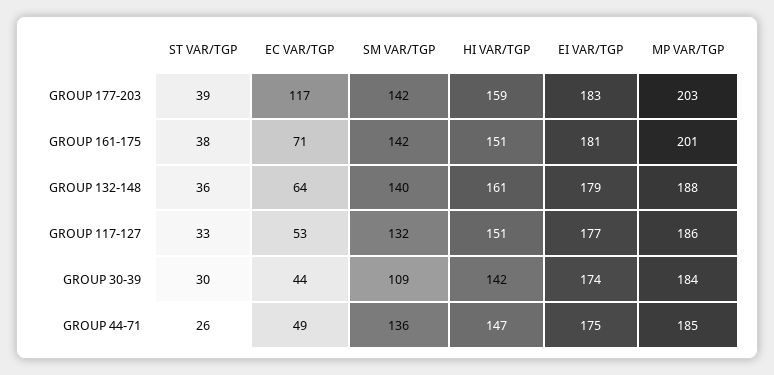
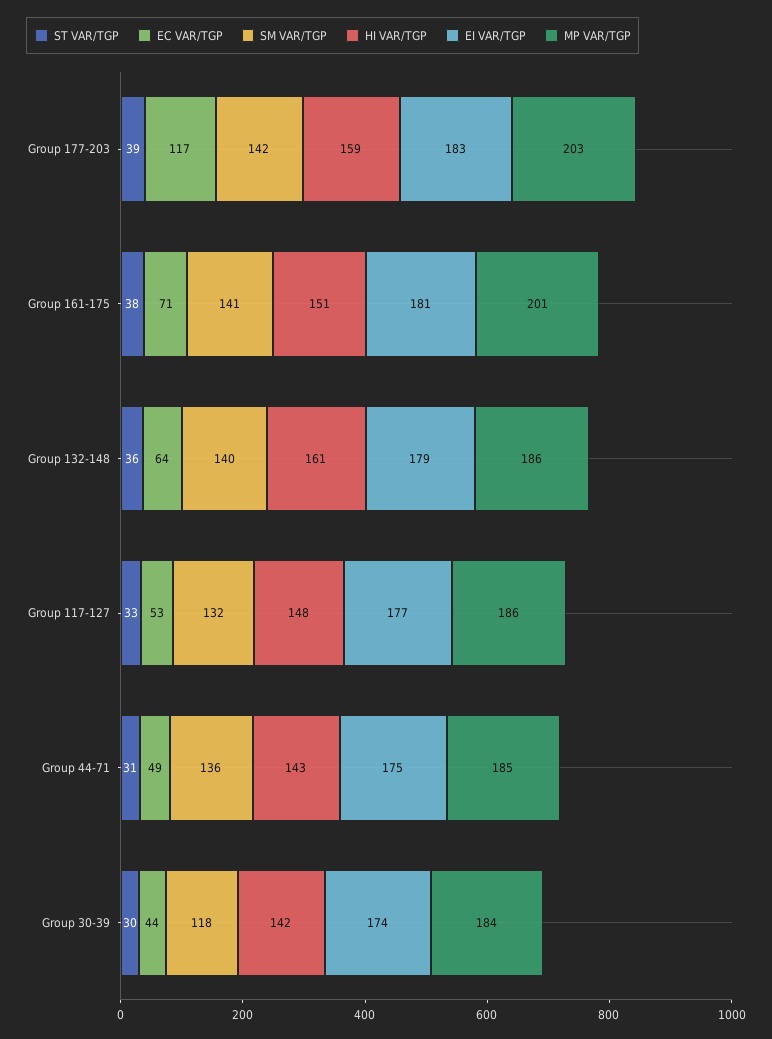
  {
    "ST VAR/TGP": {
      "GROUP 177-203": 39,
      "GROUP 161-175": 38,
      "GROUP 132-148": 36,
      "GROUP 117-127": 33,
      "GROUP 30-39": 30,
-     "GROUP 44-71": 26
+     "GROUP 44-71": 31
    },
    "EC VAR/TGP": {
      "GROUP 177-203": 117,
      "GROUP 161-175": 71,
      "GROUP 132-148": 64,
      "GROUP 117-127": 53,
      "GROUP 30-39": 44,
      "GROUP 44-71": 49
    },
    "SM VAR/TGP": {
      "GROUP 177-203": 142,
-     "GROUP 161-175": 142,
+     "GROUP 161-175": 141,
      "GROUP 132-148": 140,
      "GROUP 117-127": 132,
-     "GROUP 30-39": 109,
+     "GROUP 30-39": 118,
      "GROUP 44-71": 136
    },
    "HI VAR/TGP": {
      "GROUP 177-203": 159,
      "GROUP 161-175": 151,
      "GROUP 132-148": 161,
-     "GROUP 117-127": 151,
+     "GROUP 117-127": 148,
      "GROUP 30-39": 142,
-     "GROUP 44-71": 147
+     "GROUP 44-71": 143
    },
    "EI VAR/TGP": {
      "GROUP 177-203": 183,
      "GROUP 161-175": 181,
      "GROUP 132-148": 179,
      "GROUP 117-127": 177,
      "GROUP 30-39": 174,
      "GROUP 44-71": 175
    },
    "MP VAR/TGP": {
      "GROUP 177-203": 203,
      "GROUP 161-175": 201,
-     "GROUP 132-148": 188,
+     "GROUP 132-148": 186,
      "GROUP 117-127": 186,
      "GROUP 30-39": 184,
      "GROUP 44-71": 185
    }
  }

